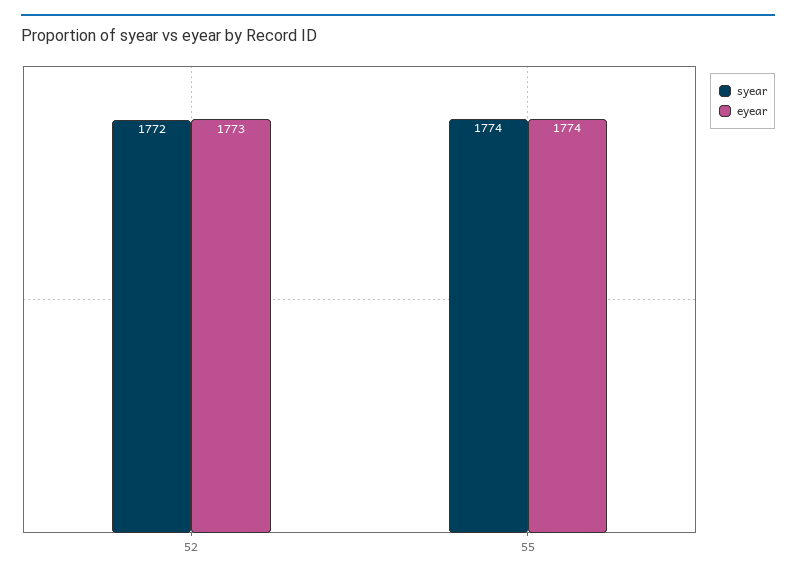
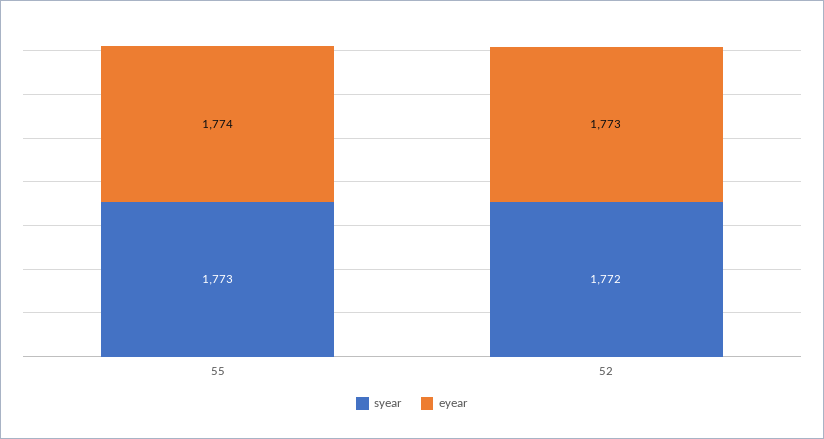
  {
    "syear": {
      "52": 1772,
-     "55": 1774
+     "55": 1773
    },
    "eyear": {
      "52": 1773,
      "55": 1774
    }
  }

